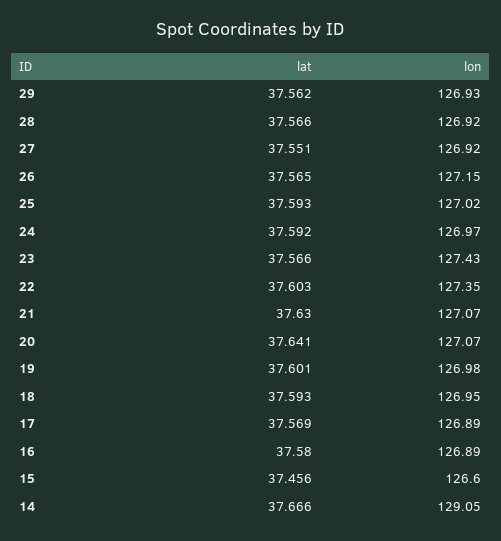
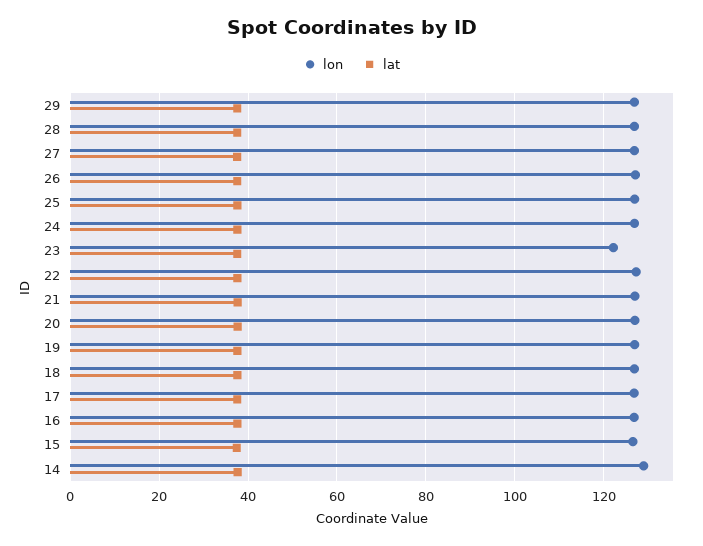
  {
    "lat": {
      "29": 37.562,
      "28": 37.566,
      "27": 37.551,
      "26": 37.565,
      "25": 37.593,
      "24": 37.592,
      "23": 37.566,
      "22": 37.603,
      "21": 37.63,
      "20": 37.641,
      "19": 37.601,
      "18": 37.593,
      "17": 37.569,
      "16": 37.58,
      "15": 37.456,
      "14": 37.666
    },
    "lon": {
      "29": 126.93,
      "28": 126.92,
      "27": 126.92,
      "26": 127.15,
      "25": 127.02,
      "24": 126.97,
-     "23": 127.43,
+     "23": 122,
      "22": 127.35,
      "21": 127.07,
      "20": 127.07,
      "19": 126.98,
      "18": 126.95,
      "17": 126.89,
      "16": 126.89,
      "15": 126.6,
      "14": 129.05
    }
  }

